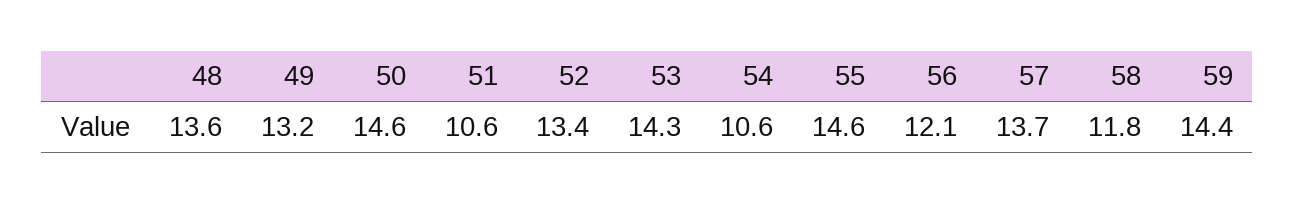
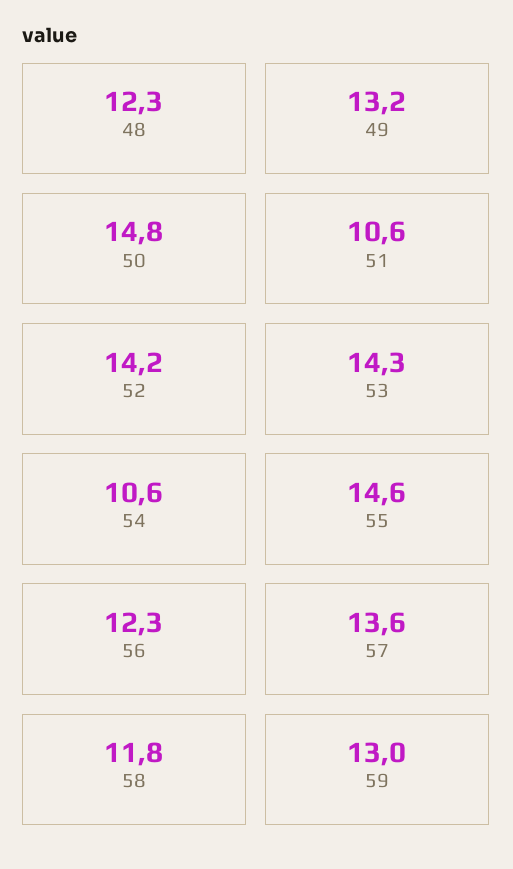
  {
-   "48": 13.6,
+   "48": 12.3,
    "49": 13.2,
-   "50": 14.6,
+   "50": 14.8,
    "51": 10.6,
-   "52": 13.4,
+   "52": 14.2,
    "53": 14.3,
    "54": 10.6,
    "55": 14.6,
-   "56": 12.1,
+   "56": 12.3,
-   "57": 13.7,
+   "57": 13.6,
    "58": 11.8,
-   "59": 14.4
+   "59": 13
  }

